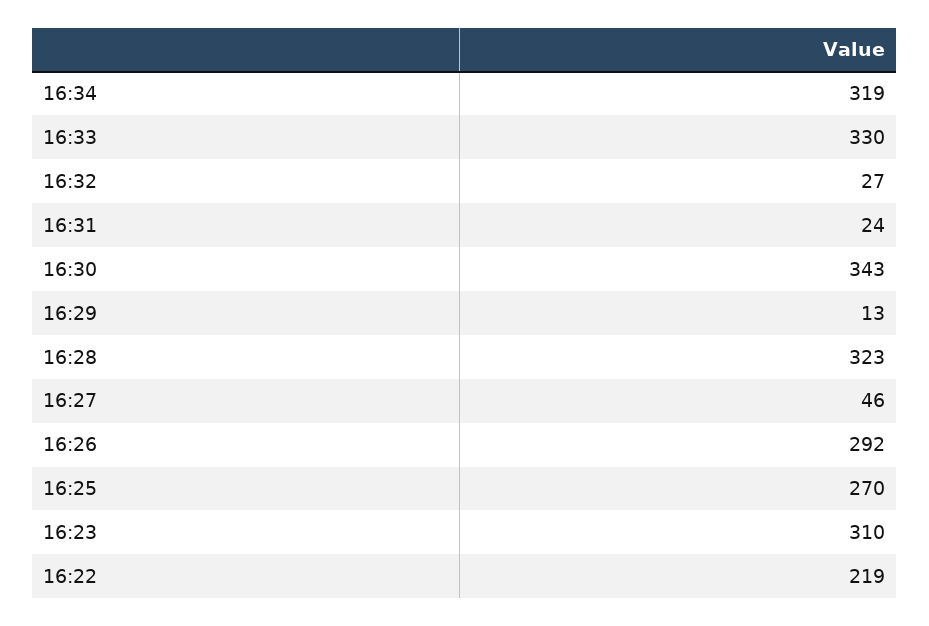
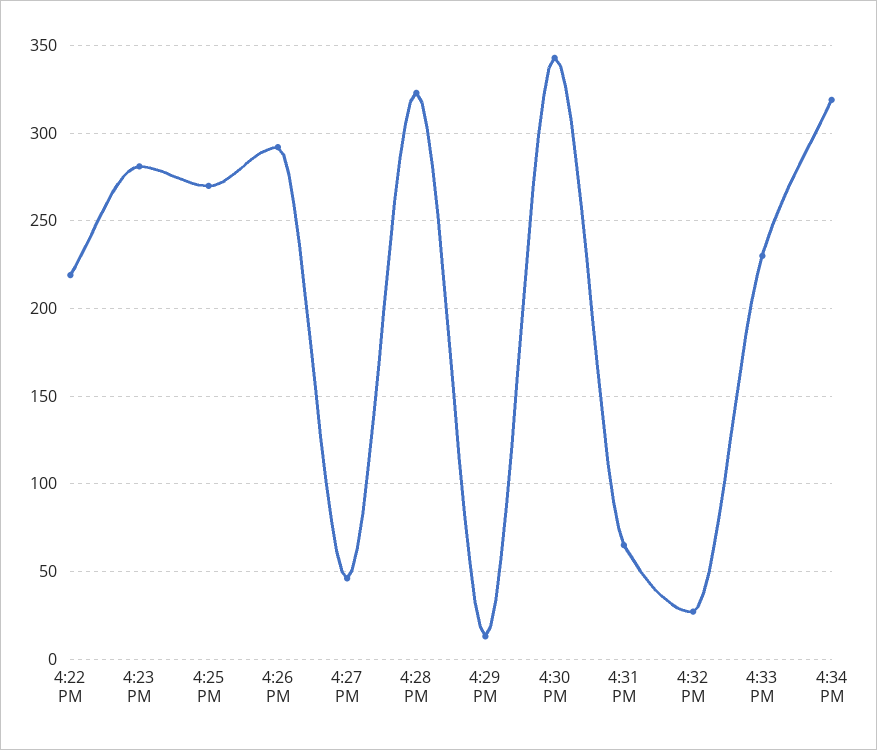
  {
    "16:34": 319,
-   "16:33": 330,
+   "16:33": 230,
    "16:32": 27,
-   "16:31": 24,
+   "16:31": 65,
    "16:30": 343,
    "16:29": 13,
    "16:28": 323,
    "16:27": 46,
    "16:26": 292,
    "16:25": 270,
-   "16:23": 310,
+   "16:23": 280,
    "16:22": 219
  }

